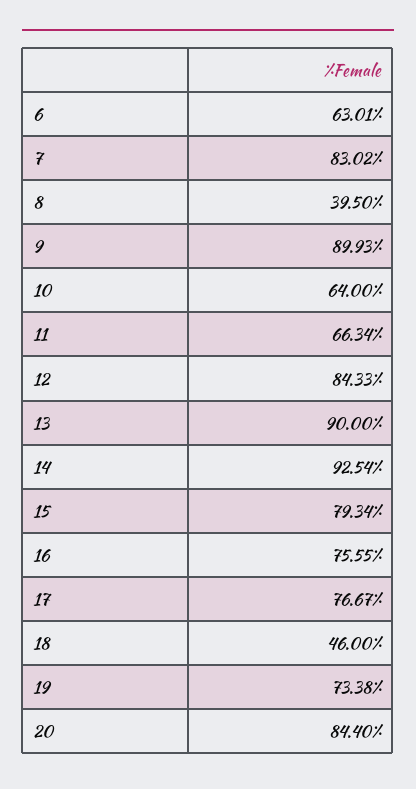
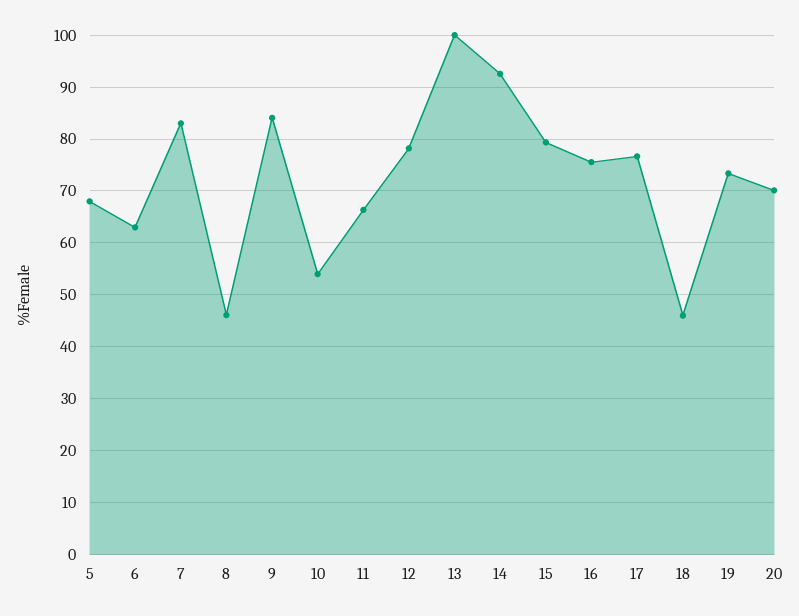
  {
    "6": 63.01,
    "7": 83.02,
-   "8": 39.5,
+   "8": 46,
-   "9": 89.93,
+   "9": 84,
-   "10": 64,
+   "10": 54,
    "11": 66.34,
-   "12": 84.33,
+   "12": 78,
-   "13": 90,
+   "13": 100,
    "14": 92.54,
    "15": 79.34,
    "16": 75.55,
    "17": 76.67,
    "18": 46,
    "19": 73.38,
-   "20": 84.4
+   "20": 70,
+   "5": 68
  }

